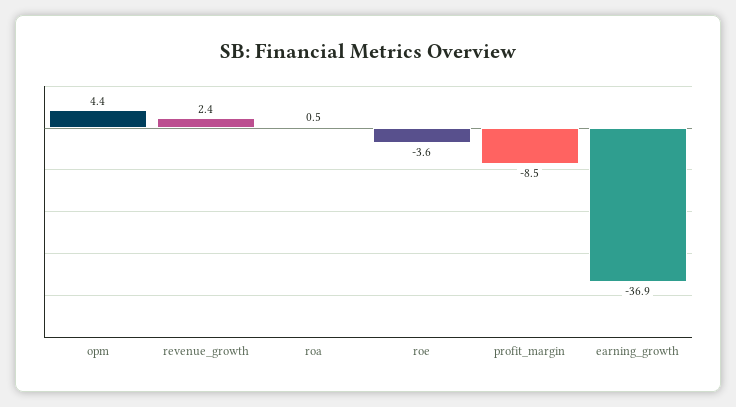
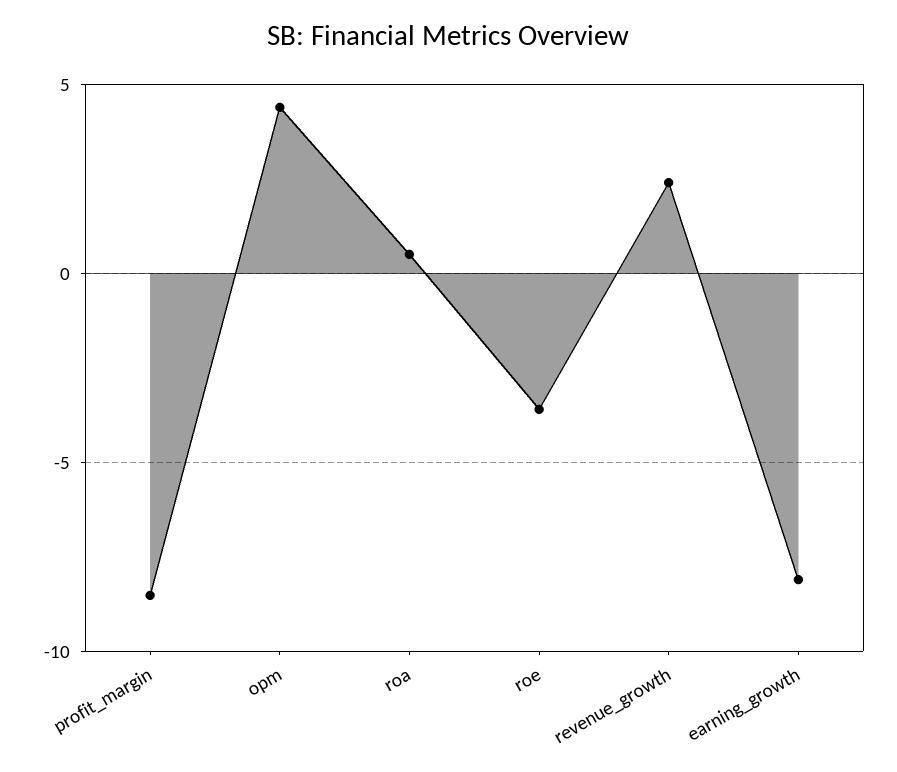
  {
    "opm": 4.4,
    "revenue_growth": 2.4,
    "roa": 0.5,
    "roe": -3.6,
    "profit_margin": -8.5,
-   "earning_growth": -36.9
+   "earning_growth": -8
  }

